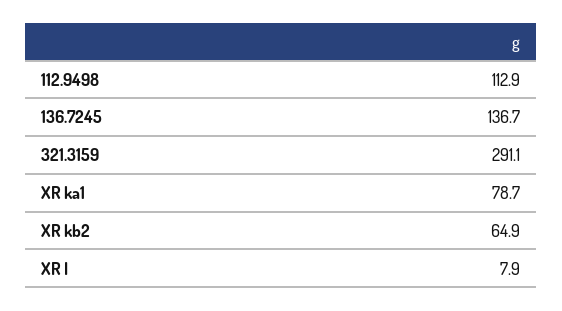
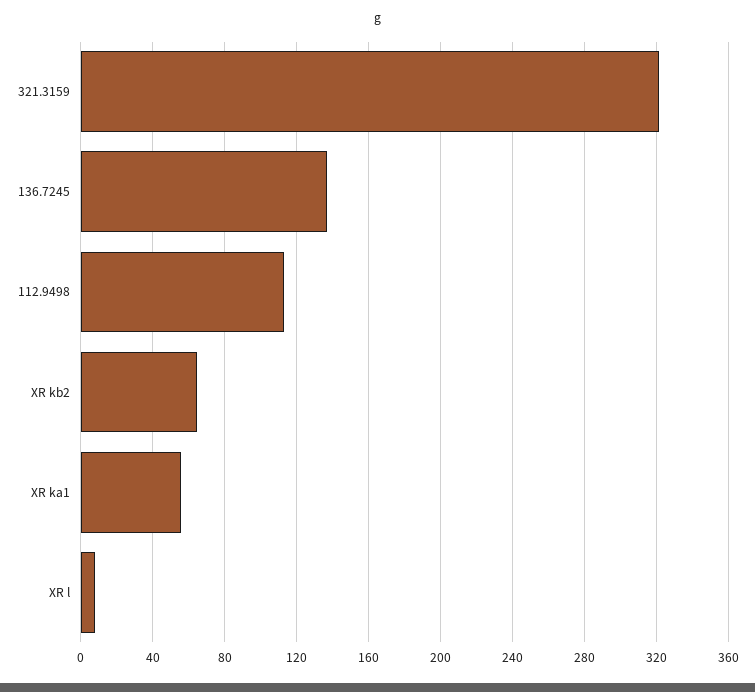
  {
    "112.9498": 112.9,
    "136.7245": 136.7,
-   "321.3159": 291.1,
+   "321.3159": 320,
-   "XR ka1": 78.7,
+   "XR ka1": 55,
    "XR kb2": 64.9,
    "XR l": 7.9
  }

